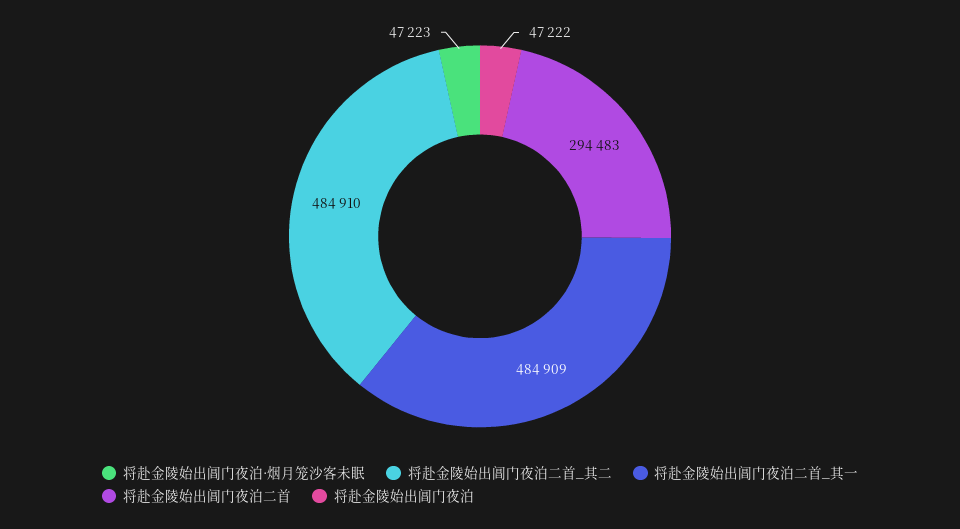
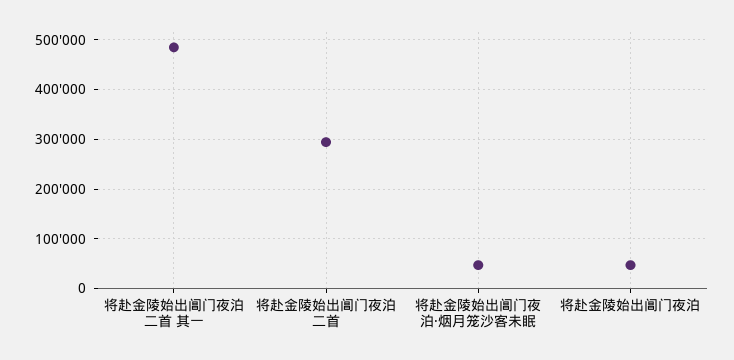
  {
    "将赴金陵始出阊门夜泊·烟月笼沙客未眠": 47223,
-   "将赴金陵始出阊门夜泊二首_其二": 484910,
    "将赴金陵始出阊门夜泊二首_其一": 484909,
    "将赴金陵始出阊门夜泊二首": 294483,
    "将赴金陵始出阊门夜泊": 47222
  }

